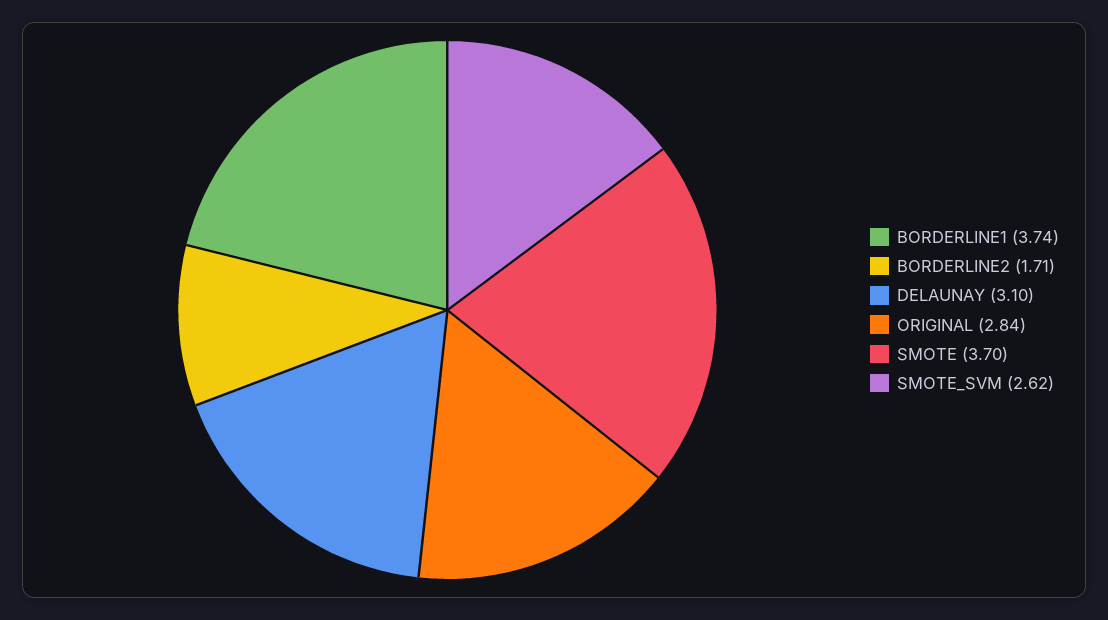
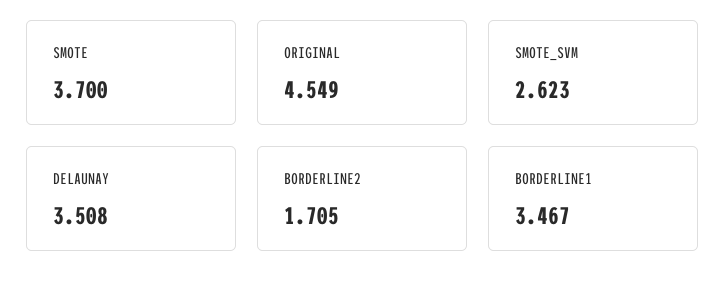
  {
-   "BORDERLINE1": 3.74,
+   "BORDERLINE1": 3.467,
    "BORDERLINE2": 1.705,
-   "DELAUNAY": 3.1,
+   "DELAUNAY": 3.508,
-   "ORIGINAL": 2.84,
+   "ORIGINAL": 4.549,
    "SMOTE": 3.7,
    "SMOTE_SVM": 2.623
  }

